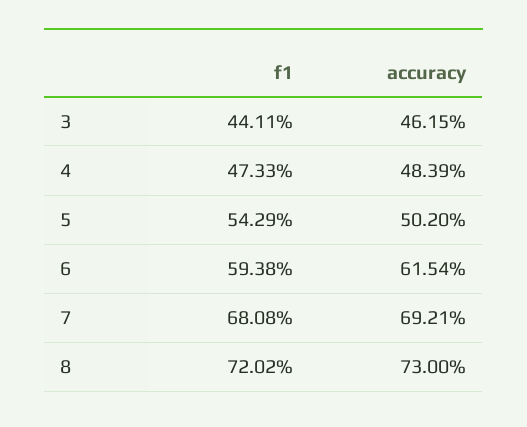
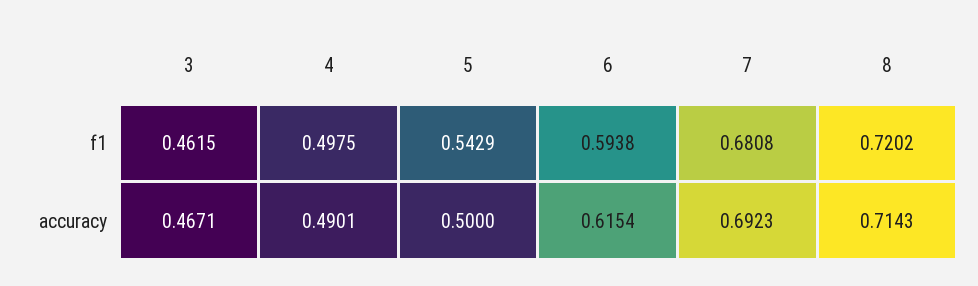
  {
    "f1": {
-     "3": 0.4411,
+     "3": 0.4615,
-     "4": 0.4733,
+     "4": 0.4975,
      "5": 0.5429,
      "6": 0.5938,
      "7": 0.6808,
      "8": 0.7202
    },
    "accuracy": {
-     "3": 0.4615,
+     "3": 0.4671,
-     "4": 0.4839,
+     "4": 0.4901,
-     "5": 0.502,
+     "5": 0.5,
      "6": 0.6154,
-     "7": 0.6921,
+     "7": 0.6923,
-     "8": 0.73
+     "8": 0.7143
    }
  }

